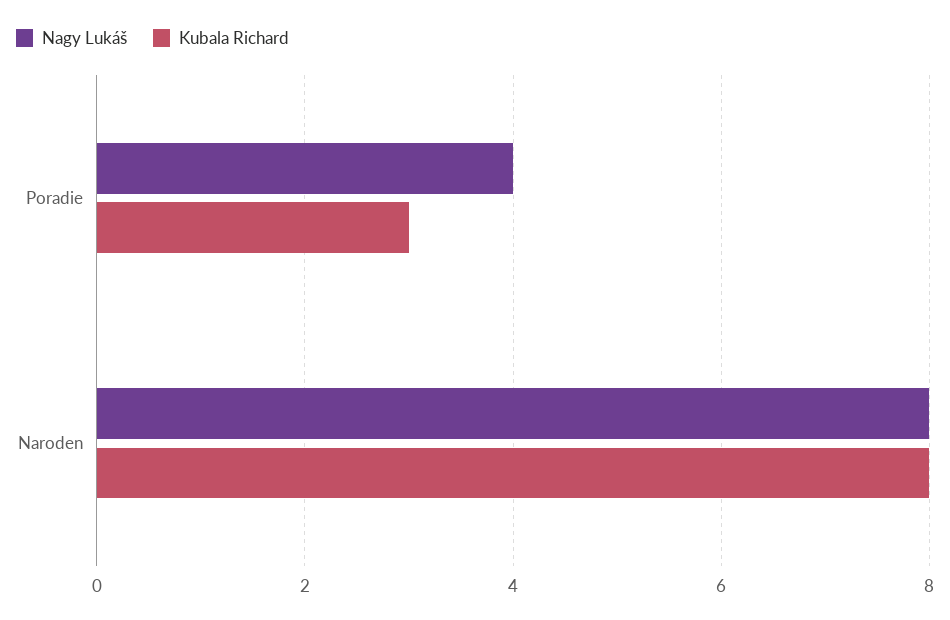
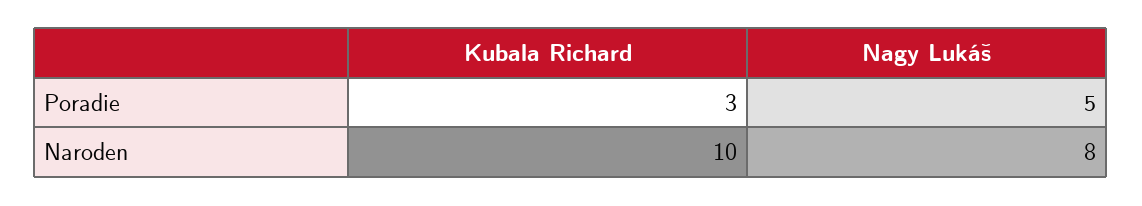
  {
    "Nagy Lukáš": {
-     "Poradie": 4,
+     "Poradie": 5,
      "Naroden": 8
    },
    "Kubala Richard": {
      "Poradie": 3,
-     "Naroden": 8
+     "Naroden": 10
    }
  }

